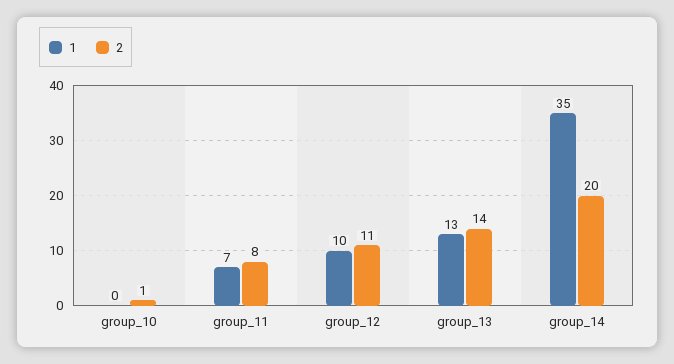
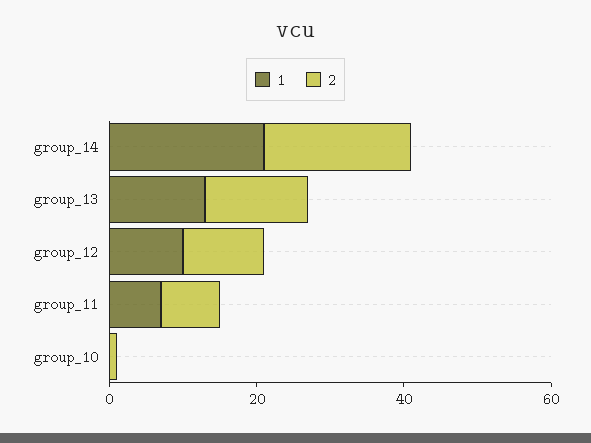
  {
    "1": {
      "group_10": 0,
      "group_11": 7,
      "group_12": 10,
      "group_13": 13,
-     "group_14": 35
+     "group_14": 20
    },
    "2": {
      "group_10": 1,
      "group_11": 8,
      "group_12": 11,
      "group_13": 14,
      "group_14": 20
    }
  }

